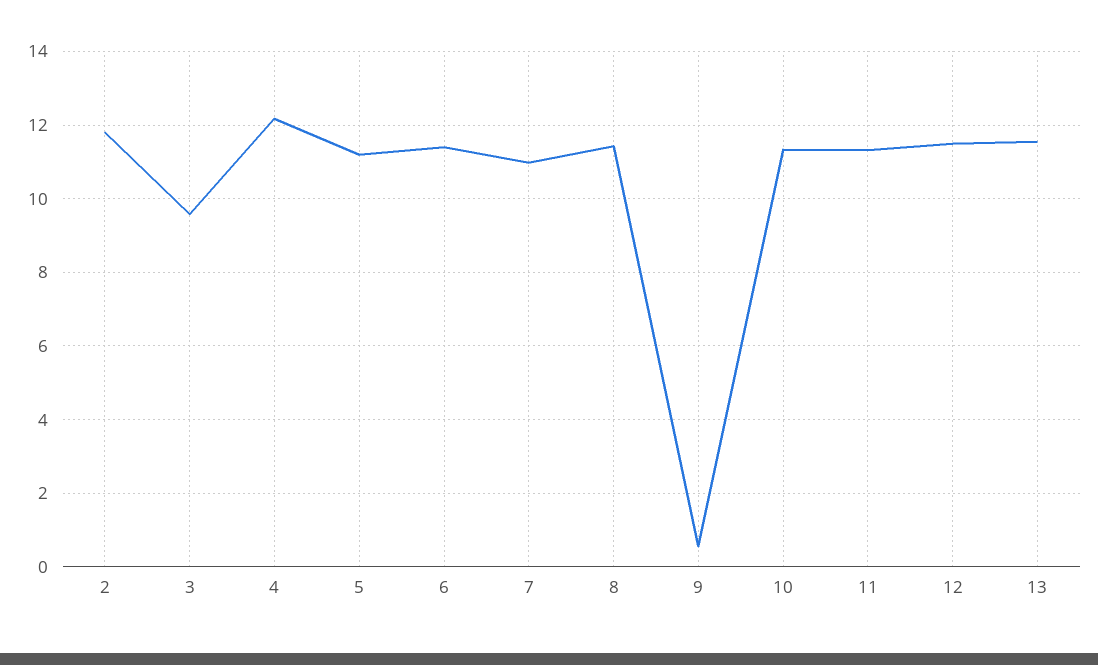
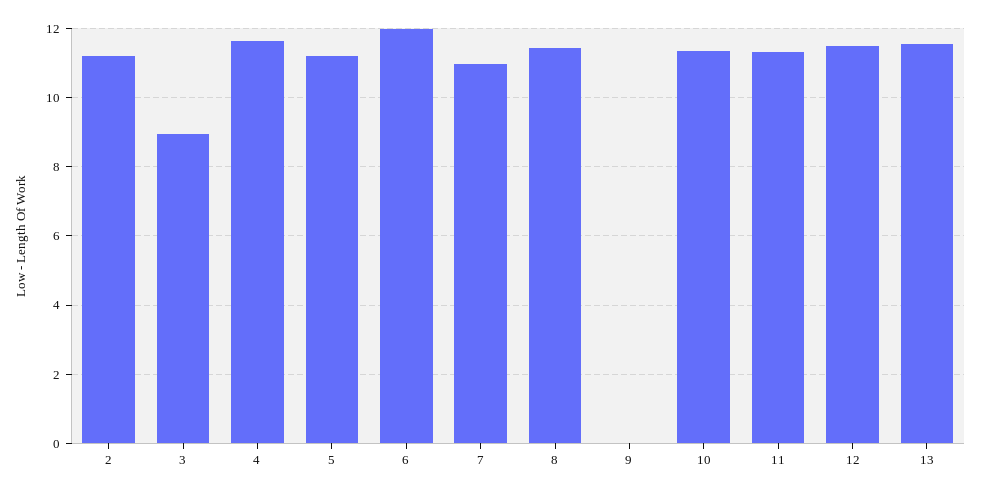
  {
-   "2": 11.8,
+   "2": 11.2,
-   "3": 9.6,
+   "3": 9,
-   "4": 12.2,
+   "4": 11.6,
    "5": 11.2,
-   "6": 11.4,
+   "6": 12,
    "7": 11,
    "8": 11.4,
-   "9": 0.6,
+   "9": 0,
    "10": 11.4,
    "11": 11.4,
    "12": 11.4,
    "13": 11.6
  }

